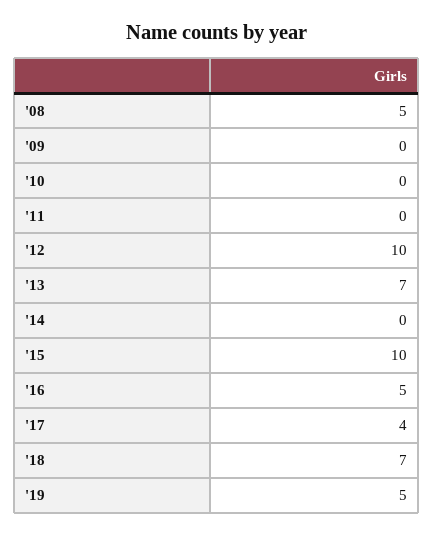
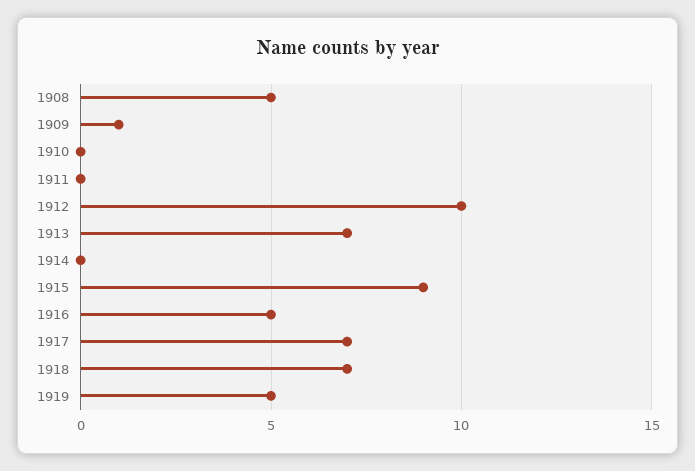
  {
    "'08": 5,
-   "'09": 0,
+   "'09": 1,
    "'10": 0,
    "'11": 0,
    "'12": 10,
    "'13": 7,
    "'14": 0,
-   "'15": 10,
+   "'15": 9,
    "'16": 5,
-   "'17": 4,
+   "'17": 7,
    "'18": 7,
    "'19": 5
  }

